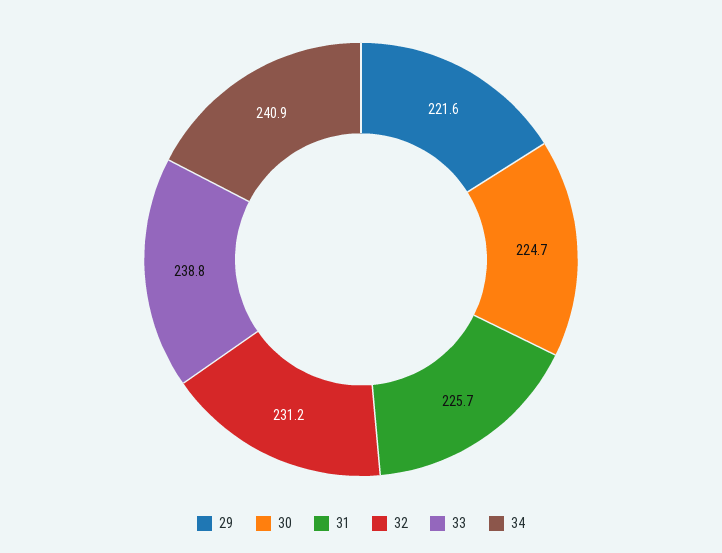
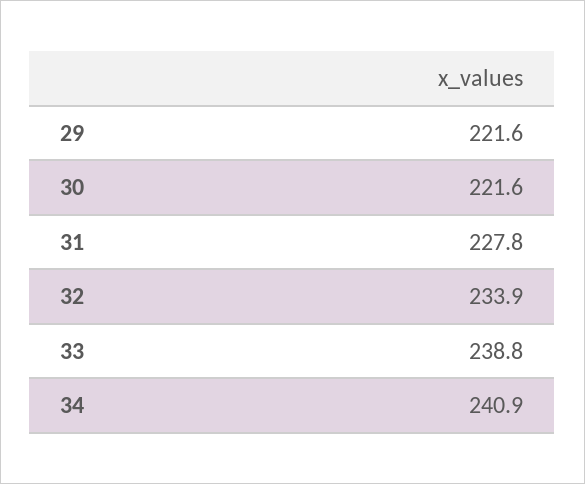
  {
    "29": 221.6,
-   "30": 224.7,
+   "30": 221.6,
-   "31": 225.7,
+   "31": 227.8,
-   "32": 231.2,
+   "32": 233.9,
    "33": 238.8,
    "34": 240.9
  }

